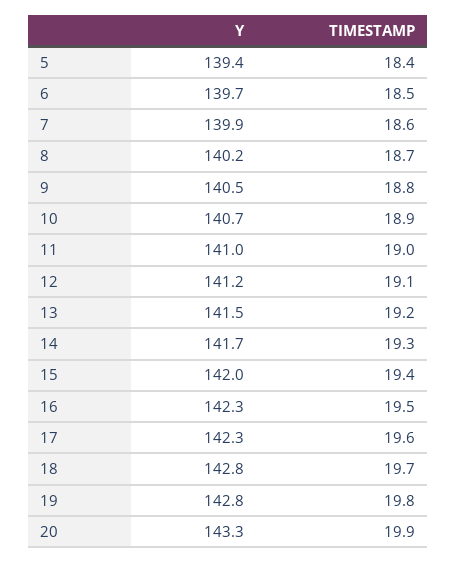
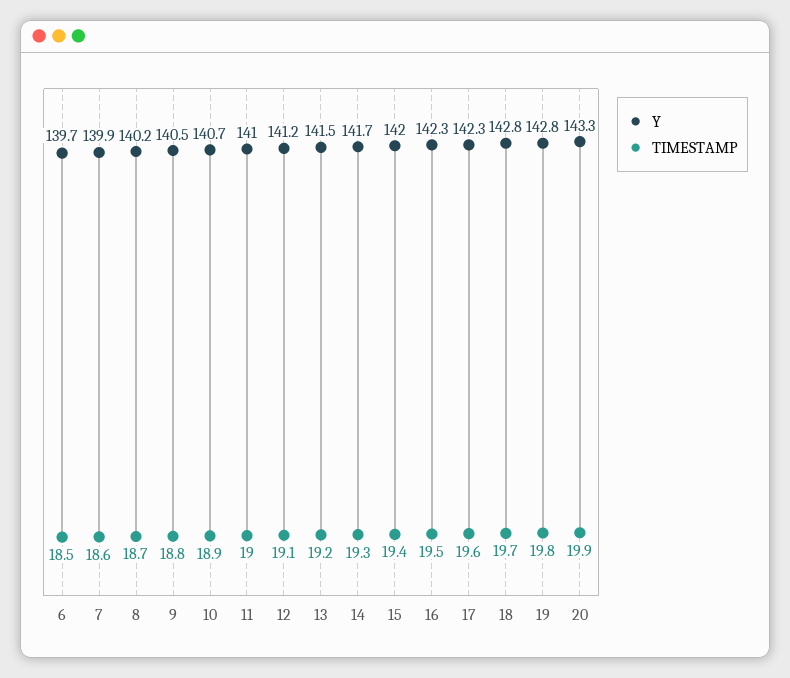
  {
    "Y": {
-     "5": 139.4,
      "6": 139.7,
      "7": 139.9,
      "8": 140.2,
      "9": 140.5,
      "10": 140.7,
      "11": 141,
      "12": 141.2,
      "13": 141.5,
      "14": 141.7,
      "15": 142,
      "16": 142.3,
      "17": 142.3,
      "18": 142.8,
      "19": 142.8,
      "20": 143.3
    },
    "TIMESTAMP": {
-     "5": 18.4,
      "6": 18.5,
      "7": 18.6,
      "8": 18.7,
      "9": 18.8,
      "10": 18.9,
      "11": 19,
      "12": 19.1,
      "13": 19.2,
      "14": 19.3,
      "15": 19.4,
      "16": 19.5,
      "17": 19.6,
      "18": 19.7,
      "19": 19.8,
      "20": 19.9
    }
  }

